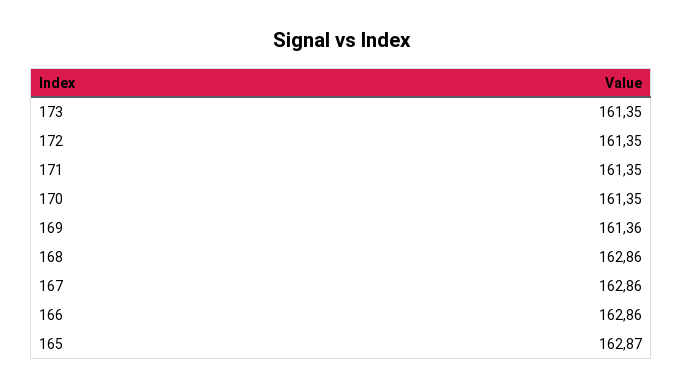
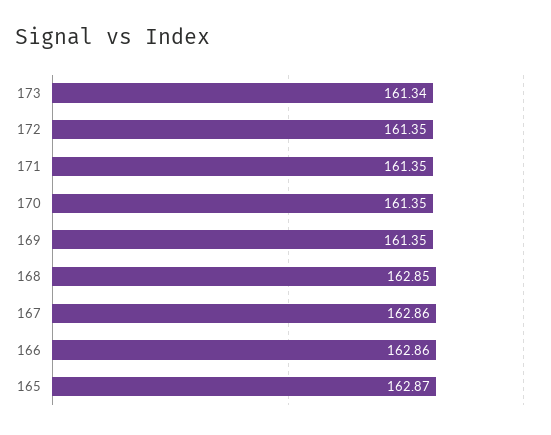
  {
-   "173": 161.35,
+   "173": 161.34,
    "172": 161.35,
    "171": 161.35,
    "170": 161.35,
-   "169": 161.36,
+   "169": 161.35,
-   "168": 162.86,
+   "168": 162.85,
    "167": 162.86,
    "166": 162.86,
    "165": 162.87
  }

